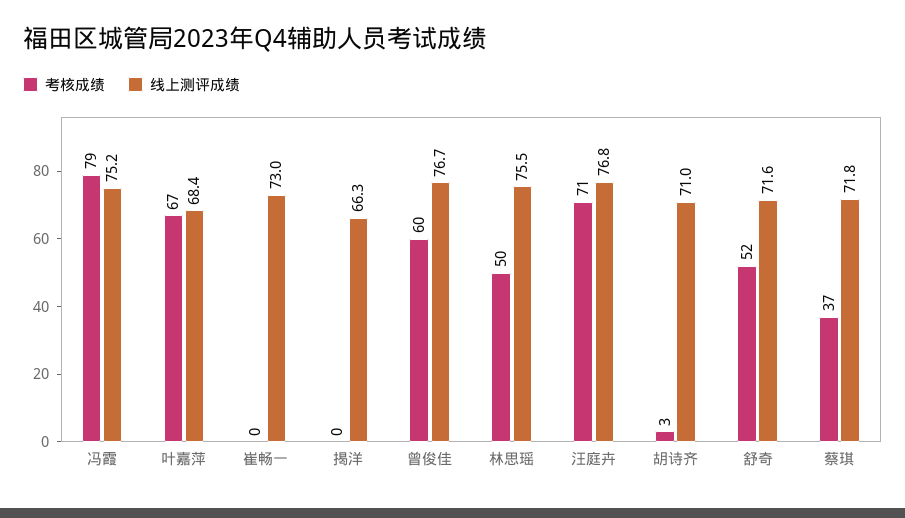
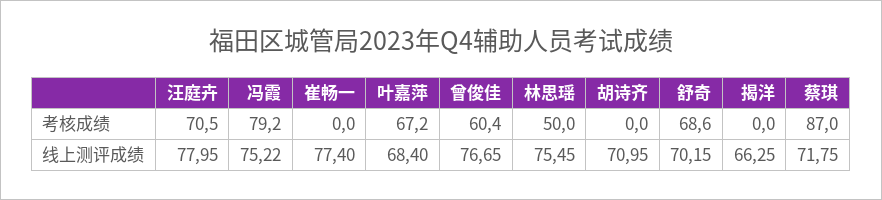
  {
    "考核成绩": {
      "冯霞": 79.2,
      "叶嘉萍": 67.2,
      "崔畅一": 0,
      "揭洋": 0,
      "曾俊佳": 60.4,
      "林思瑶": 50,
      "汪庭卉": 70.5,
-     "胡诗齐": 3,
+     "胡诗齐": 0,
-     "舒奇": 52,
+     "舒奇": 68.6,
-     "蔡琪": 37
+     "蔡琪": 87
    },
    "线上测评成绩": {
      "冯霞": 75.22,
      "叶嘉萍": 68.4,
-     "崔畅一": 73,
+     "崔畅一": 77.4,
      "揭洋": 66.25,
      "曾俊佳": 76.65,
      "林思瑶": 75.45,
-     "汪庭卉": 76.8,
+     "汪庭卉": 77.95,
      "胡诗齐": 70.95,
-     "舒奇": 71.6,
+     "舒奇": 70.15,
      "蔡琪": 71.75
    }
  }

